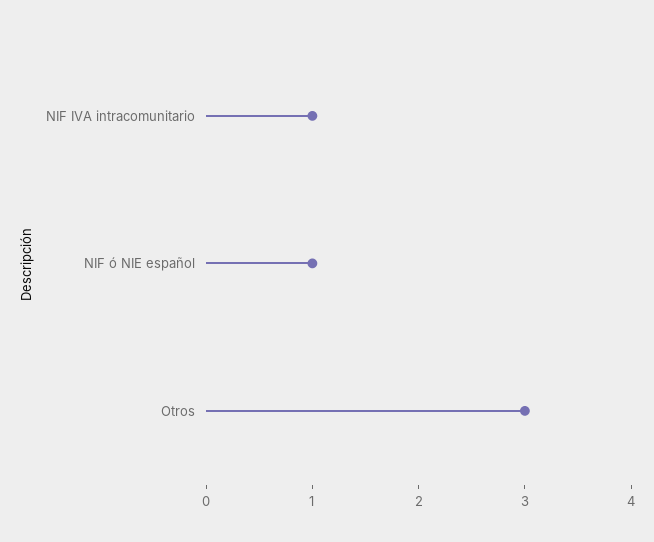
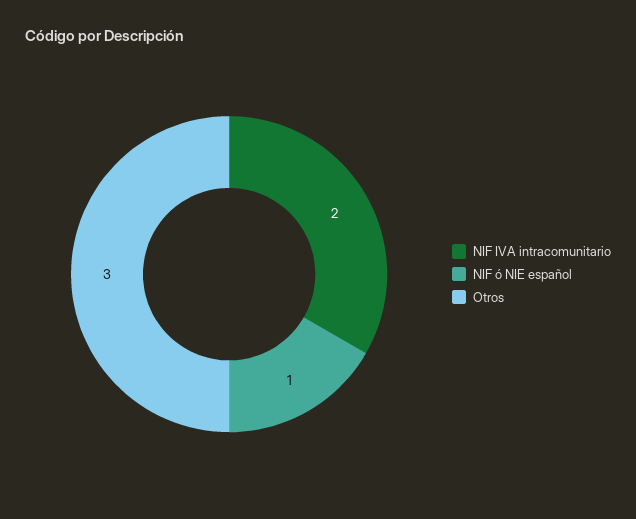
  {
-   "NIF IVA intracomunitario": 1,
+   "NIF IVA intracomunitario": 2,
    "NIF ó NIE español": 1,
    "Otros": 3
  }

